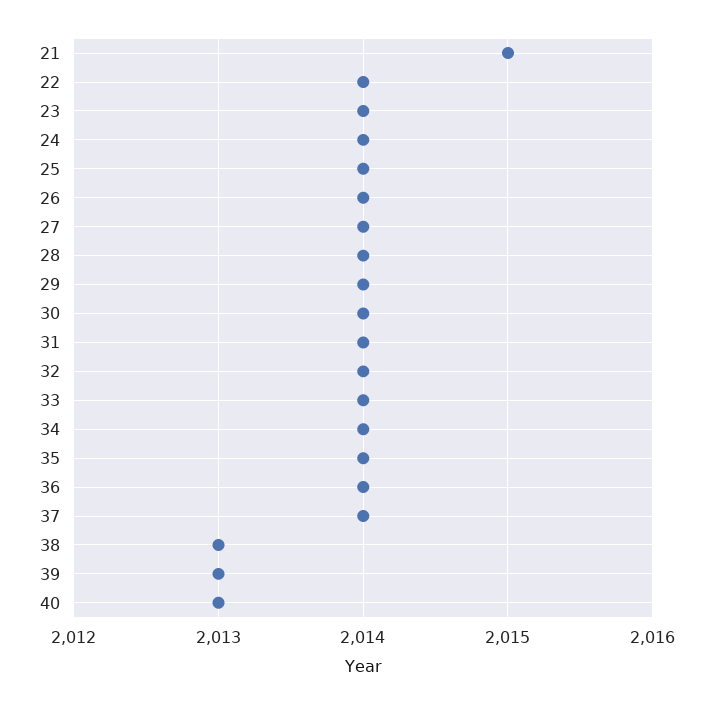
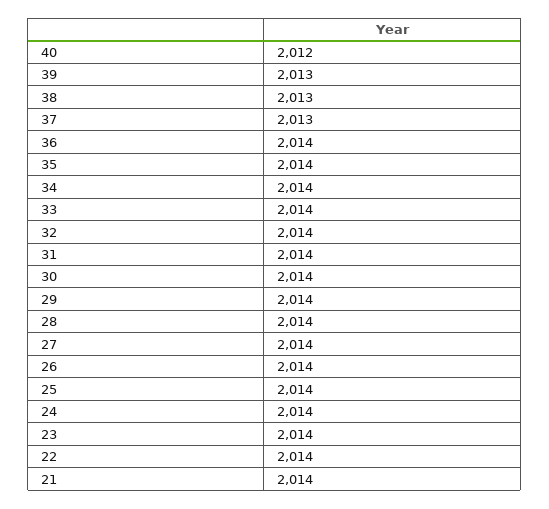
  {
-   "21": 2015,
+   "21": 2014,
    "22": 2014,
    "23": 2014,
    "24": 2014,
    "25": 2014,
    "26": 2014,
    "27": 2014,
    "28": 2014,
    "29": 2014,
    "30": 2014,
    "31": 2014,
    "32": 2014,
    "33": 2014,
    "34": 2014,
    "35": 2014,
    "36": 2014,
-   "37": 2014,
+   "37": 2013,
    "38": 2013,
    "39": 2013,
-   "40": 2013
+   "40": 2012
  }

